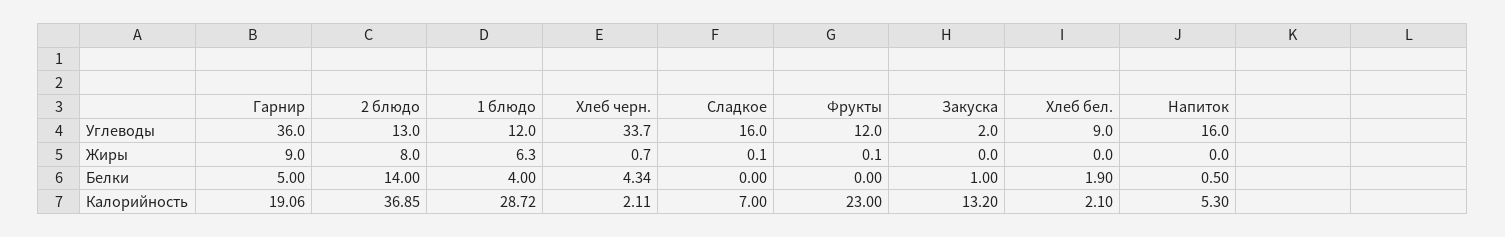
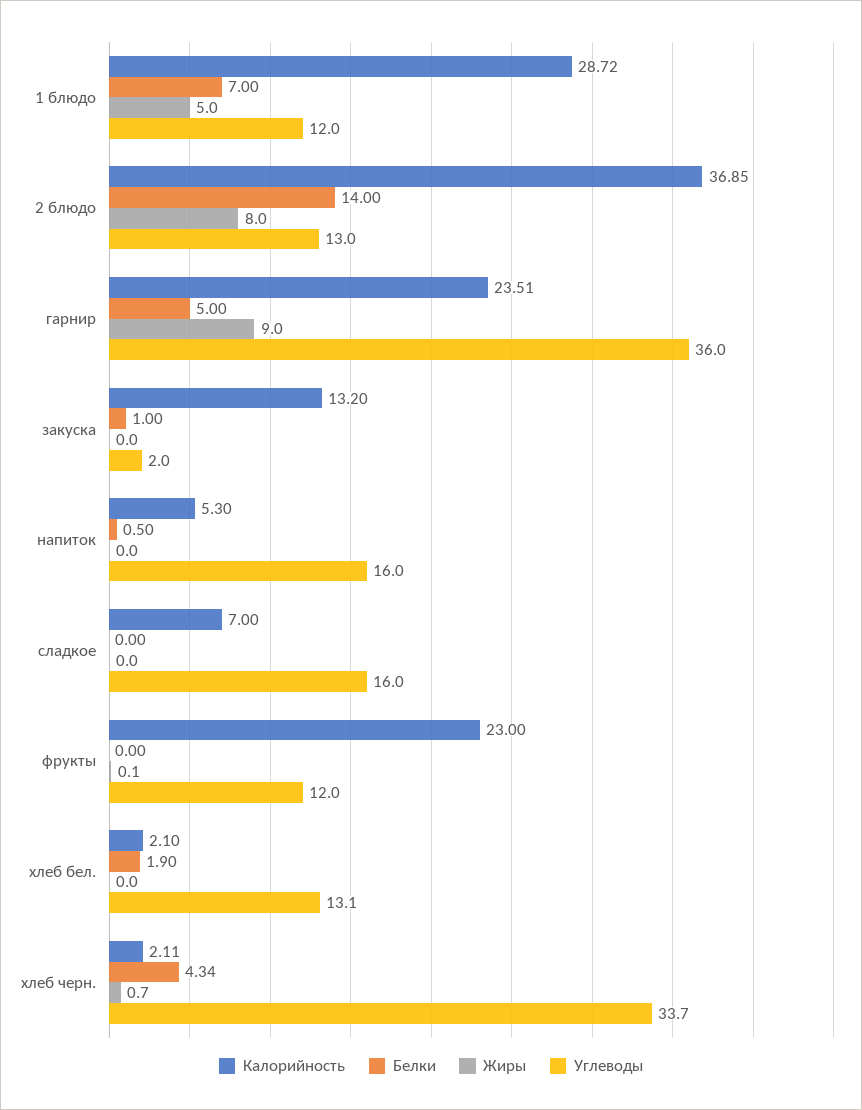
  {
    "Углеводы": {
      "Гарнир": 36,
      "2 блюдо": 13,
      "1 блюдо": 12,
      "Хлеб черн.": 33.7,
      "Сладкое": 16,
      "Фрукты": 12,
      "Закуска": 2,
-     "Хлеб бел.": 9,
+     "Хлеб бел.": 13.1,
      "Напиток": 16
    },
    "Жиры": {
      "Гарнир": 9,
      "2 блюдо": 8,
-     "1 блюдо": 6.3,
+     "1 блюдо": 5,
      "Хлеб черн.": 0.7,
-     "Сладкое": 0.1,
+     "Сладкое": 0,
      "Фрукты": 0.1,
      "Закуска": 0,
      "Хлеб бел.": 0,
      "Напиток": 0
    },
    "Белки": {
      "Гарнир": 5,
      "2 блюдо": 14,
-     "1 блюдо": 4,
+     "1 блюдо": 7,
      "Хлеб черн.": 4.34,
      "Сладкое": 0,
      "Фрукты": 0,
      "Закуска": 1,
      "Хлеб бел.": 1.9,
      "Напиток": 0.5
    },
    "Калорийность": {
-     "Гарнир": 19.06,
+     "Гарнир": 23.51,
      "2 блюдо": 36.85,
      "1 блюдо": 28.72,
      "Хлеб черн.": 2.11,
      "Сладкое": 7,
      "Фрукты": 23,
      "Закуска": 13.2,
      "Хлеб бел.": 2.1,
      "Напиток": 5.3
    }
  }

